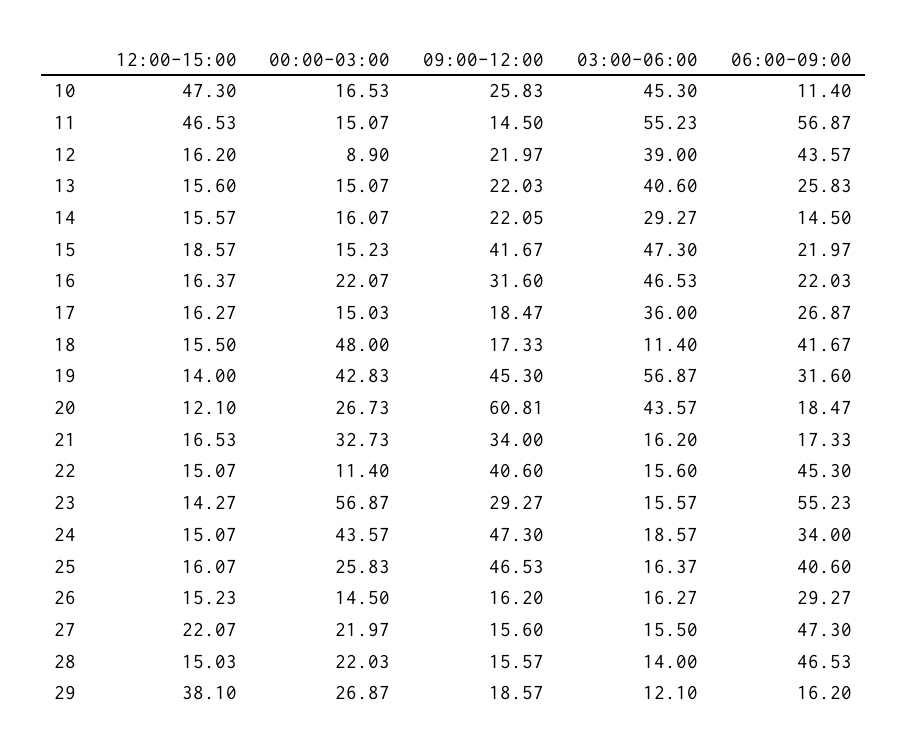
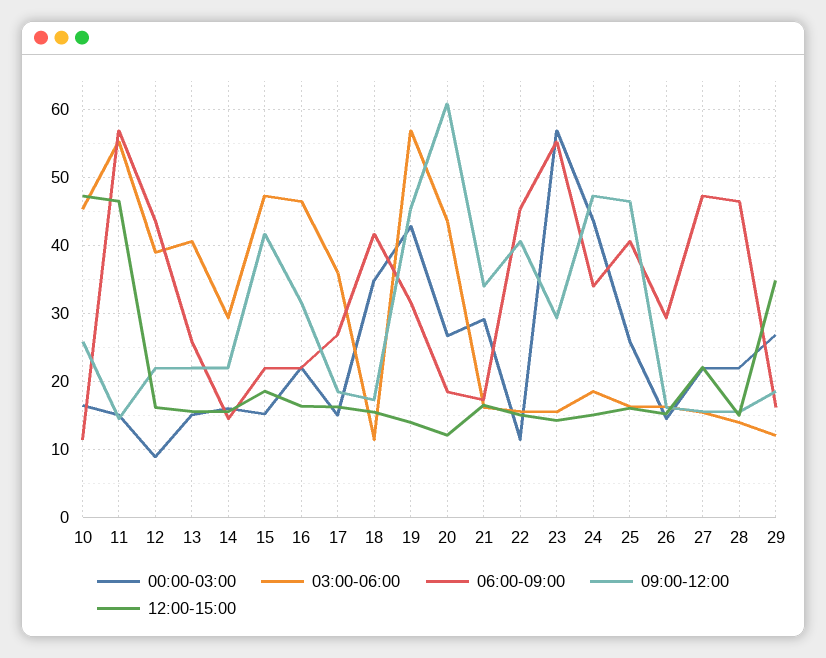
  {
    "12:00-15:00": {
      "10": 47.3,
      "11": 46.53,
      "12": 16.2,
      "13": 15.6,
      "14": 15.57,
      "15": 18.57,
      "16": 16.37,
      "17": 16.27,
      "18": 15.5,
      "19": 14,
      "20": 12.1,
      "21": 16.53,
      "22": 15.07,
      "23": 14.27,
      "24": 15.07,
      "25": 16.07,
      "26": 15.23,
      "27": 22.07,
      "28": 15.03,
-     "29": 38.1
+     "29": 35
    },
    "00:00-03:00": {
      "10": 16.53,
      "11": 15.07,
      "12": 8.9,
      "13": 15.07,
      "14": 16.07,
      "15": 15.23,
      "16": 22.07,
      "17": 15.03,
-     "18": 48,
+     "18": 35,
      "19": 42.83,
      "20": 26.73,
-     "21": 32.73,
+     "21": 29,
      "22": 11.4,
      "23": 56.87,
      "24": 43.57,
      "25": 25.83,
      "26": 14.5,
      "27": 21.97,
      "28": 22.03,
      "29": 26.87
    },
    "09:00-12:00": {
      "10": 25.83,
      "11": 14.5,
      "12": 21.97,
      "13": 22.03,
      "14": 22.05,
      "15": 41.67,
      "16": 31.6,
      "17": 18.47,
      "18": 17.33,
      "19": 45.3,
      "20": 60.81,
      "21": 34,
      "22": 40.6,
      "23": 29.27,
      "24": 47.3,
      "25": 46.53,
      "26": 16.2,
      "27": 15.6,
      "28": 15.57,
      "29": 18.57
    },
    "03:00-06:00": {
      "10": 45.3,
      "11": 55.23,
      "12": 39,
      "13": 40.6,
      "14": 29.27,
      "15": 47.3,
      "16": 46.53,
      "17": 36,
      "18": 11.4,
      "19": 56.87,
      "20": 43.57,
      "21": 16.2,
      "22": 15.6,
      "23": 15.57,
      "24": 18.57,
      "25": 16.37,
      "26": 16.27,
      "27": 15.5,
      "28": 14,
      "29": 12.1
    },
    "06:00-09:00": {
      "10": 11.4,
      "11": 56.87,
      "12": 43.57,
      "13": 25.83,
      "14": 14.5,
      "15": 21.97,
      "16": 22.03,
      "17": 26.87,
      "18": 41.67,
      "19": 31.6,
      "20": 18.47,
      "21": 17.33,
      "22": 45.3,
      "23": 55.23,
      "24": 34,
      "25": 40.6,
      "26": 29.27,
      "27": 47.3,
      "28": 46.53,
      "29": 16.2
    }
  }

